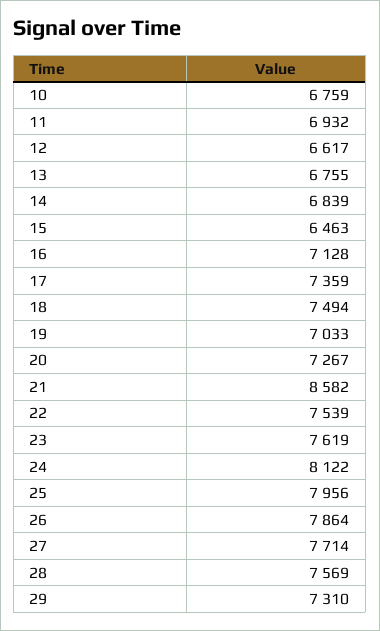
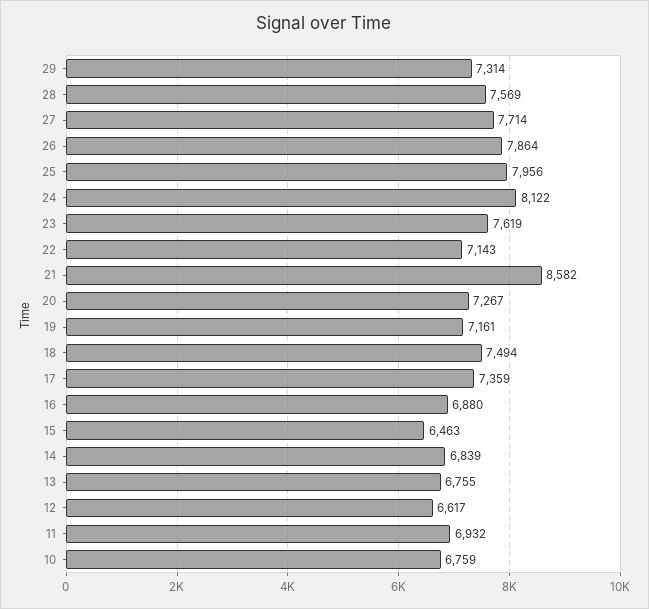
  {
    "10": 6759,
    "11": 6932,
    "12": 6617,
    "13": 6755,
    "14": 6839,
    "15": 6463,
-   "16": 7128,
+   "16": 6880,
    "17": 7359,
    "18": 7494,
-   "19": 7033,
+   "19": 7161,
    "20": 7267,
    "21": 8582,
-   "22": 7539,
+   "22": 7143,
    "23": 7619,
    "24": 8122,
    "25": 7956,
    "26": 7864,
    "27": 7714,
    "28": 7569,
-   "29": 7310
+   "29": 7314
  }

